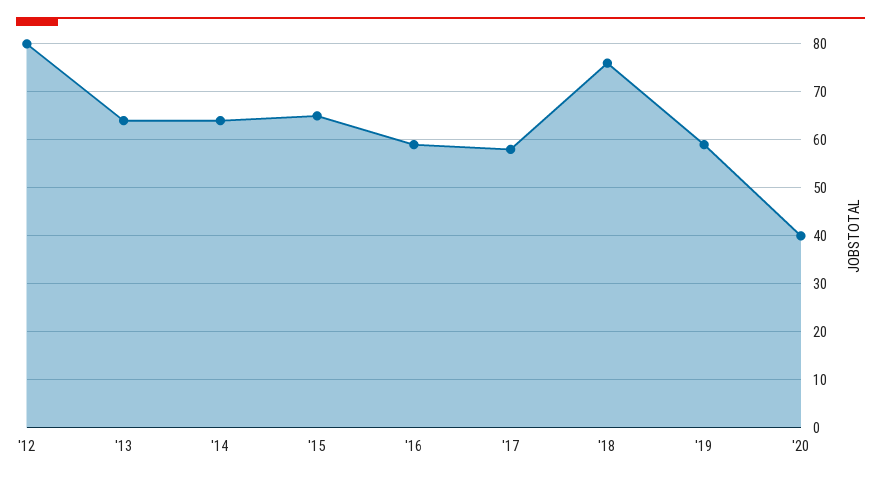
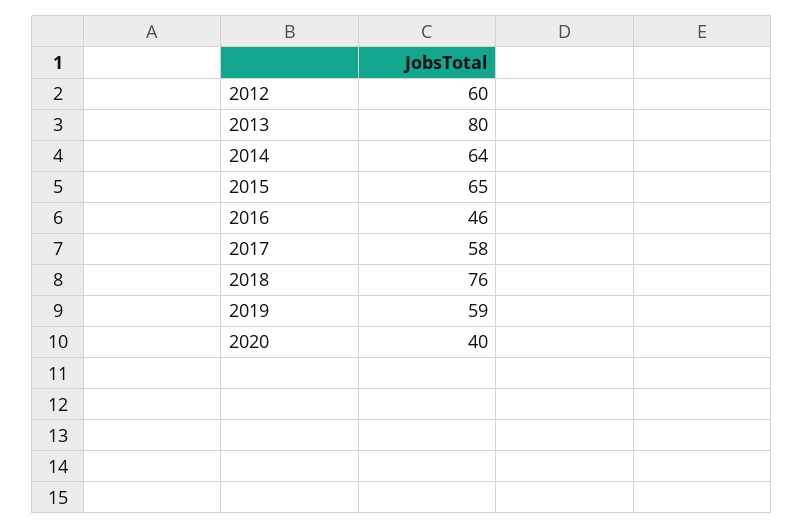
  {
-   "'12": 80,
+   "'12": 60,
-   "'13": 65,
+   "'13": 80,
    "'14": 64,
    "'15": 65,
-   "'16": 60,
+   "'16": 46,
    "'17": 58,
    "'18": 76,
    "'19": 59,
    "'20": 40
  }

